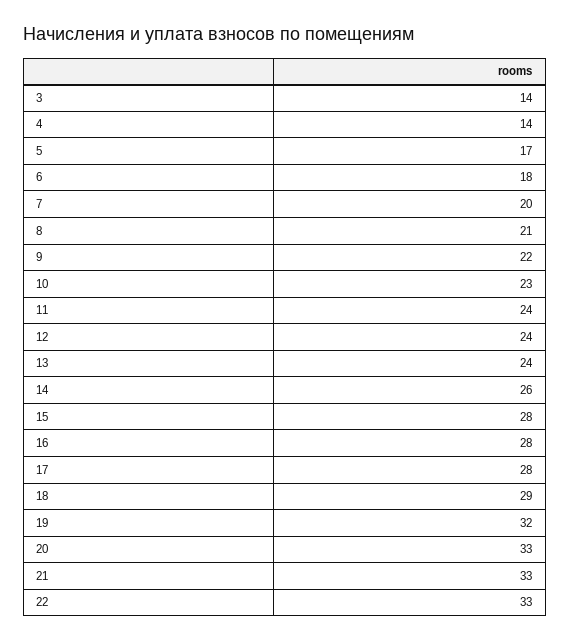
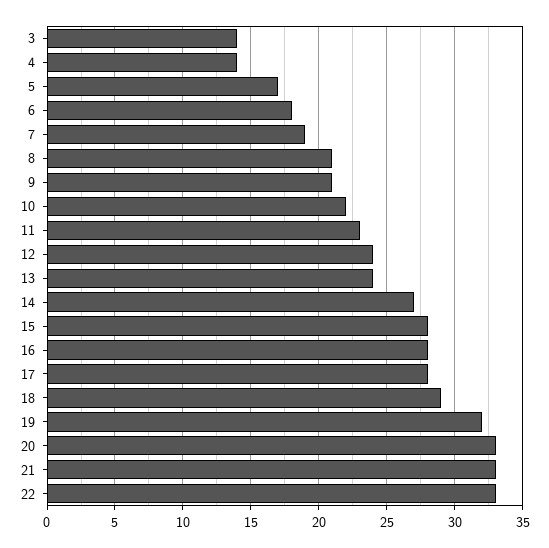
  {
    "3": 14,
    "4": 14,
    "5": 17,
    "6": 18,
-   "7": 20,
+   "7": 19,
    "8": 21,
-   "9": 22,
+   "9": 21,
-   "10": 23,
+   "10": 22,
-   "11": 24,
+   "11": 23,
    "12": 24,
    "13": 24,
-   "14": 26,
+   "14": 27,
    "15": 28,
    "16": 28,
    "17": 28,
    "18": 29,
    "19": 32,
    "20": 33,
    "21": 33,
    "22": 33
  }

